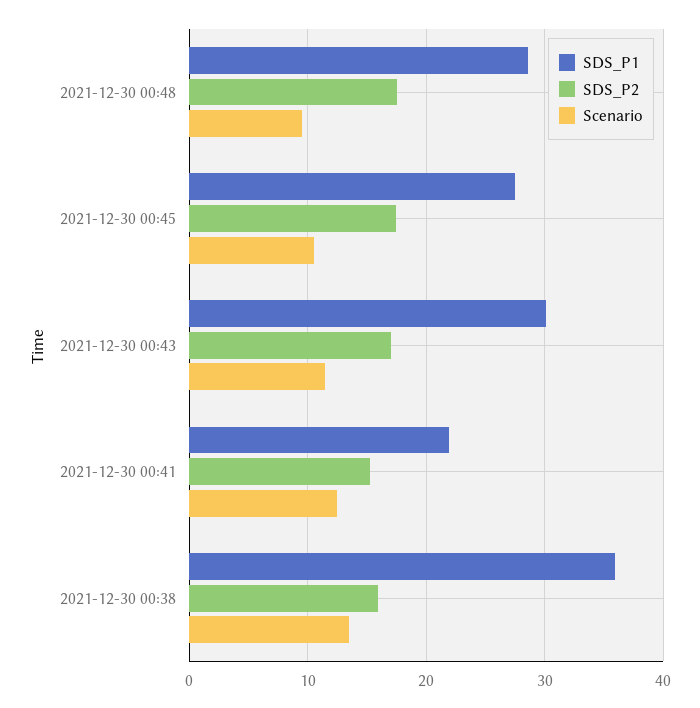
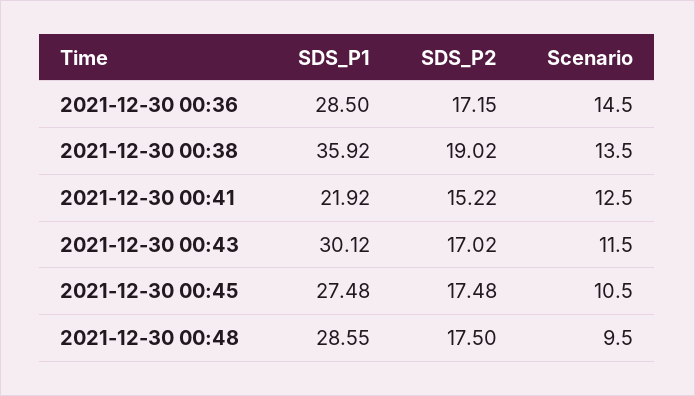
  {
    "SDS_P1": {
      "2021-12-30 00:48": 28.55,
      "2021-12-30 00:45": 27.48,
      "2021-12-30 00:43": 30.12,
      "2021-12-30 00:41": 21.92,
-     "2021-12-30 00:38": 35.92
+     "2021-12-30 00:38": 35.92,
+     "2021-12-30 00:36": 28.5
    },
    "SDS_P2": {
      "2021-12-30 00:48": 17.5,
      "2021-12-30 00:45": 17.48,
      "2021-12-30 00:43": 17.02,
      "2021-12-30 00:41": 15.22,
-     "2021-12-30 00:38": 16
+     "2021-12-30 00:38": 19.02,
+     "2021-12-30 00:36": 17.15
    },
    "Scenario": {
      "2021-12-30 00:48": 9.5,
      "2021-12-30 00:45": 10.5,
      "2021-12-30 00:43": 11.5,
      "2021-12-30 00:41": 12.5,
-     "2021-12-30 00:38": 13.5
+     "2021-12-30 00:38": 13.5,
+     "2021-12-30 00:36": 14.5
    }
  }

